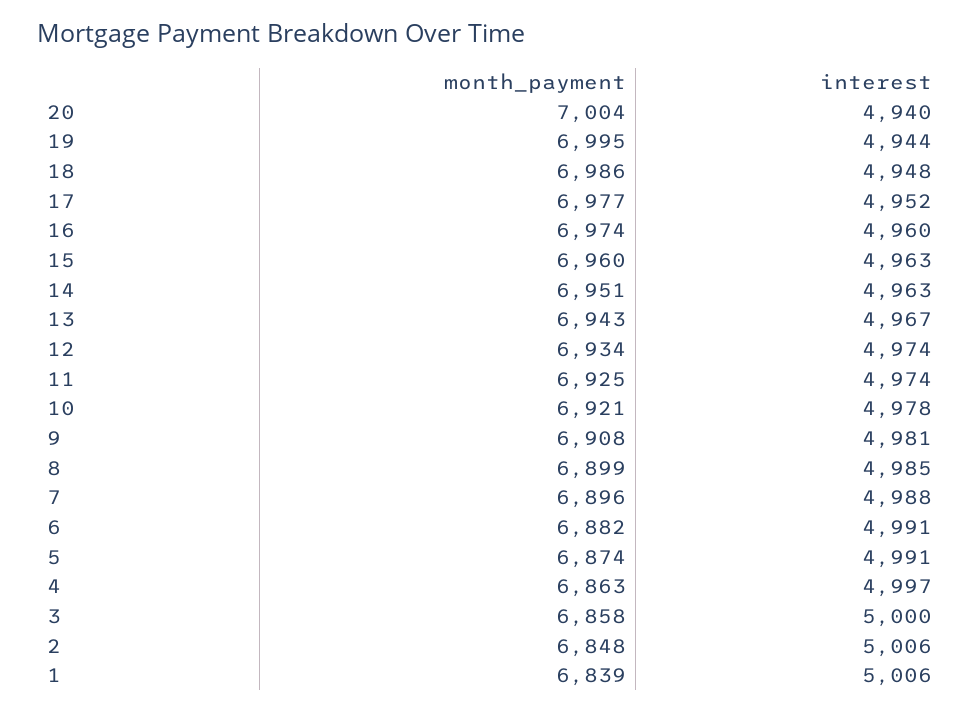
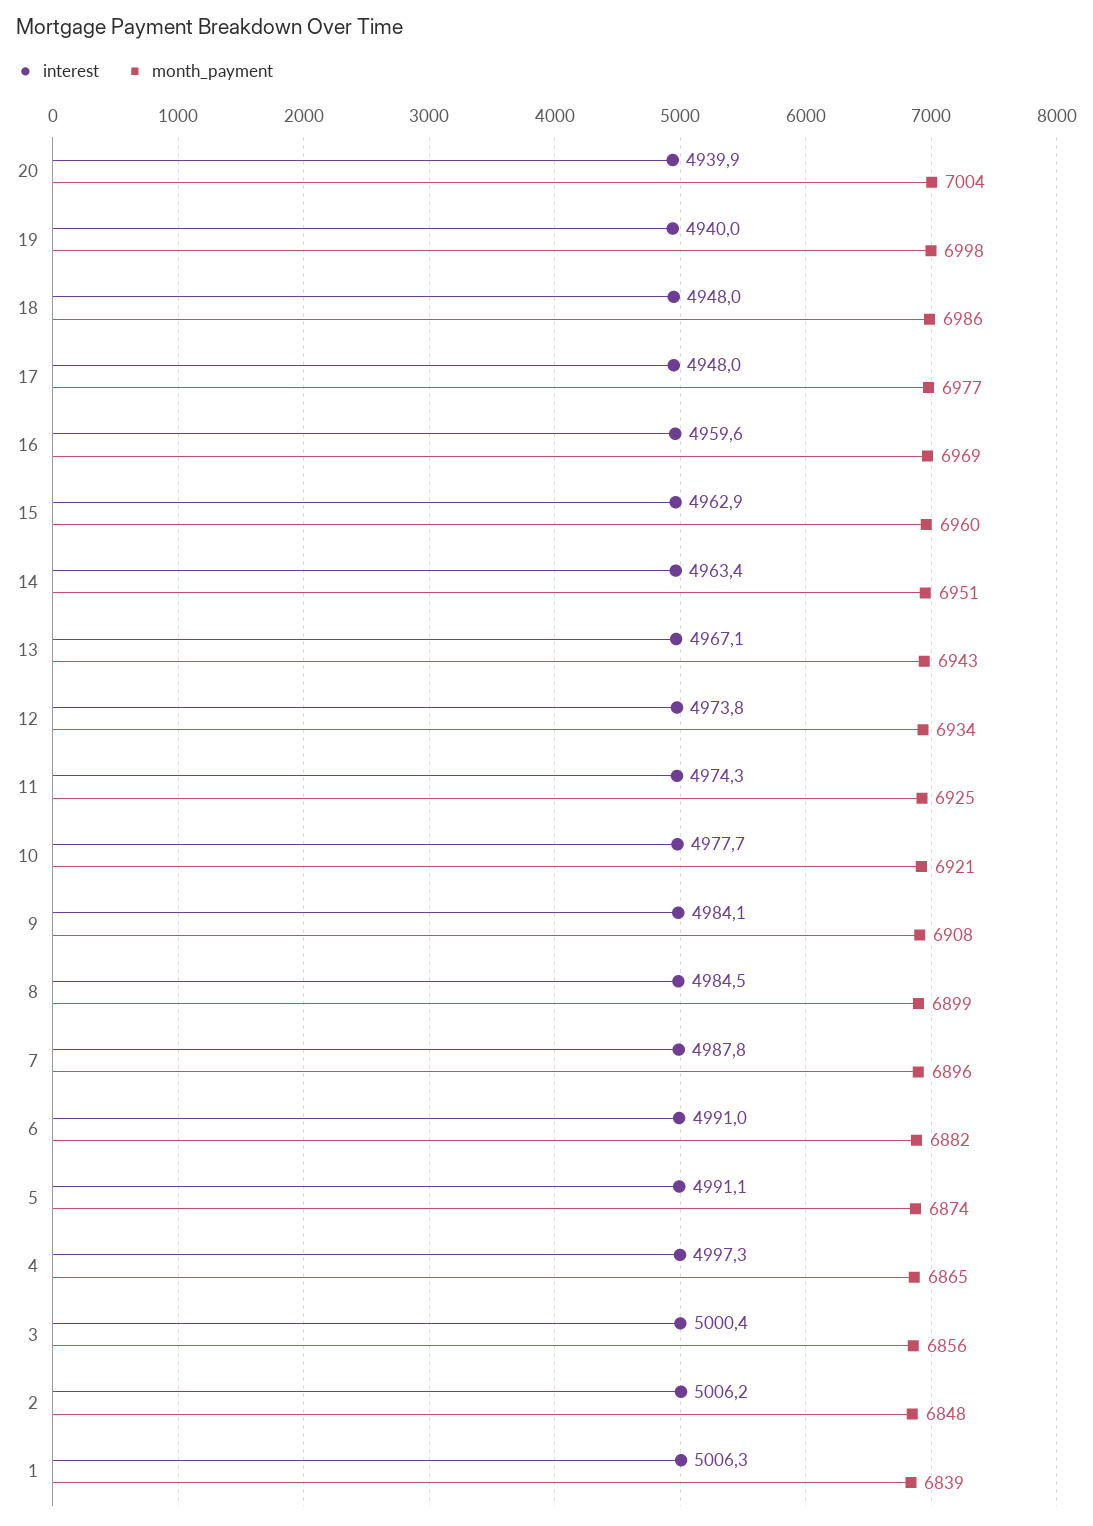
  {
    "month_payment": {
      "20": 7004,
-     "19": 6995,
+     "19": 6998,
      "18": 6986,
      "17": 6977,
-     "16": 6974,
+     "16": 6969,
      "15": 6960,
      "14": 6951,
      "13": 6943,
      "12": 6934,
      "11": 6925,
      "10": 6921,
      "9": 6908,
      "8": 6899,
      "7": 6896,
      "6": 6882,
      "5": 6874,
-     "4": 6863,
+     "4": 6865,
-     "3": 6858,
+     "3": 6856,
      "2": 6848,
      "1": 6839
    },
    "interest": {
      "20": 4939.9,
-     "19": 4944,
+     "19": 4940,
      "18": 4948,
-     "17": 4952,
+     "17": 4948,
      "16": 4959.6,
      "15": 4962.9,
      "14": 4963.4,
      "13": 4967.1,
      "12": 4973.8,
      "11": 4974.3,
      "10": 4977.7,
-     "9": 4981,
+     "9": 4984.1,
      "8": 4984.5,
      "7": 4987.8,
      "6": 4991,
      "5": 4991.1,
      "4": 4997.3,
      "3": 5000.4,
      "2": 5006.2,
      "1": 5006.3
    }
  }

